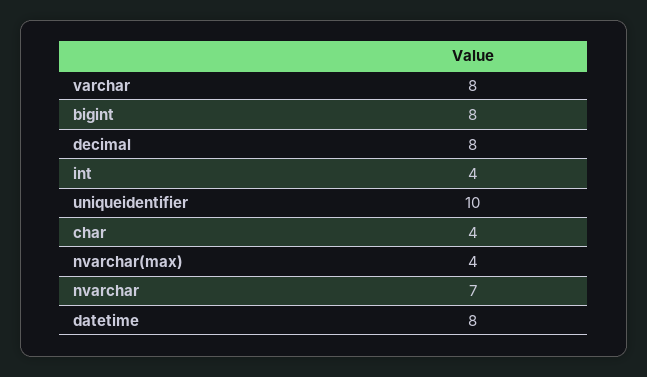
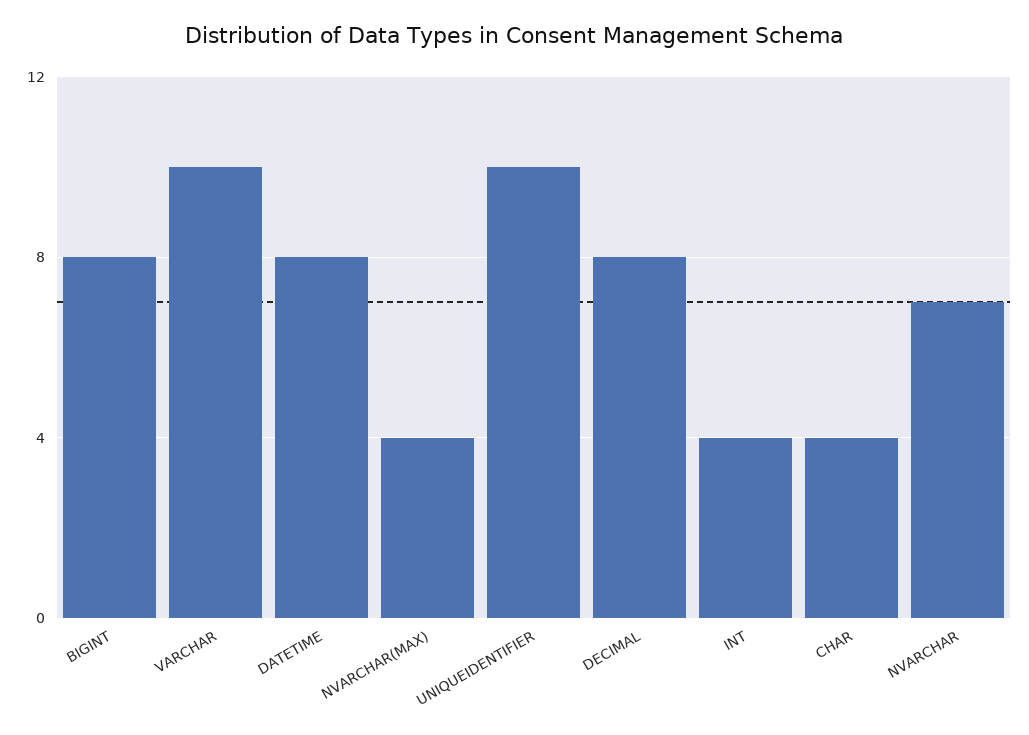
  {
-   "varchar": 8,
+   "varchar": 10,
    "bigint": 8,
    "decimal": 8,
    "int": 4,
    "uniqueidentifier": 10,
    "char": 4,
    "nvarchar(max)": 4,
    "nvarchar": 7,
    "datetime": 8
  }

